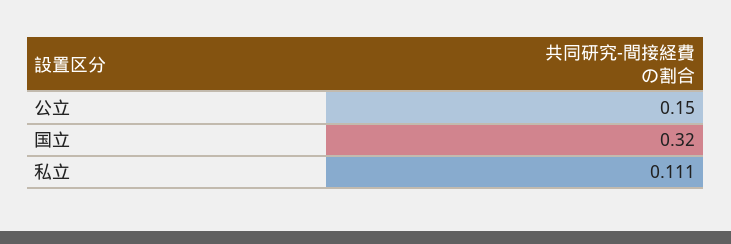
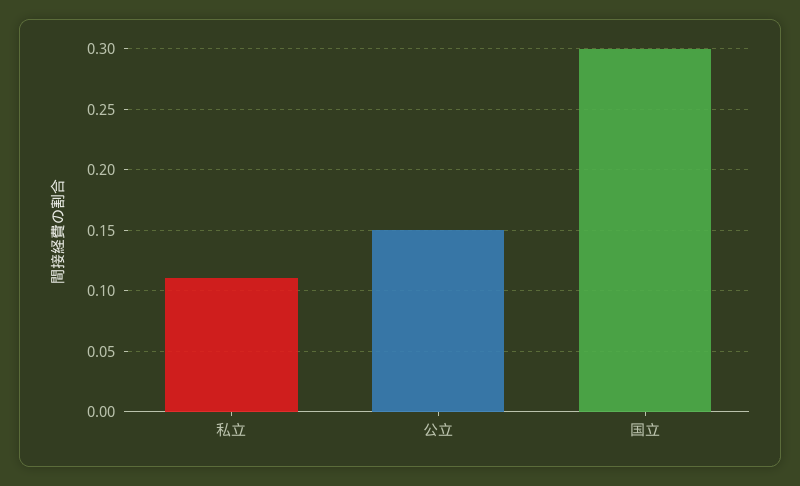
  {
    "公立": 0.15,
-   "国立": 0.32,
+   "国立": 0.3,
    "私立": 0.111
  }

